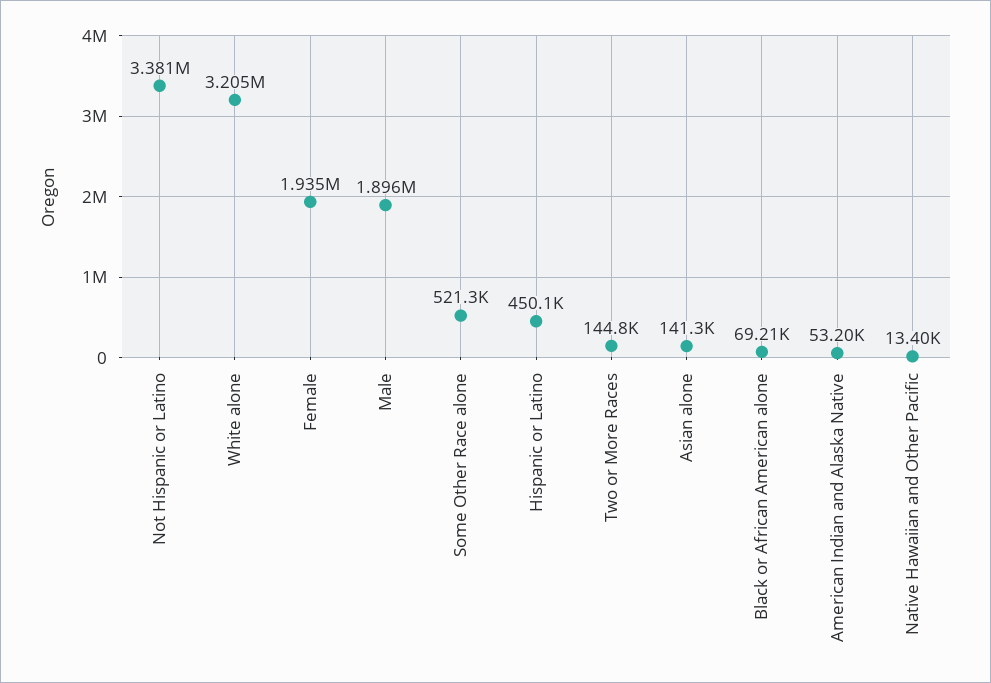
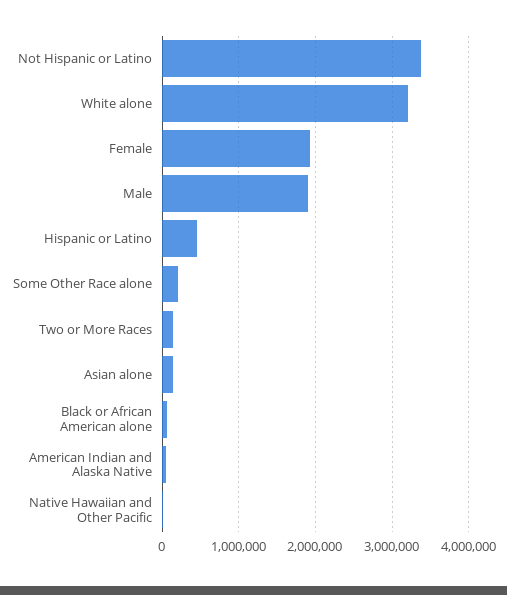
  {
    "Not Hispanic or Latino": 3381000,
    "White alone": 3205000,
    "Female": 1935000,
    "Male": 1896000,
-   "Some Other Race alone": 521300,
+   "Some Other Race alone": 200000,
    "Hispanic or Latino": 450100,
    "Two or More Races": 144800,
    "Asian alone": 141300,
    "Black or African American alone": 69210,
    "American Indian and Alaska Native": 53200,
    "Native Hawaiian and Other Pacific": 13400
  }

